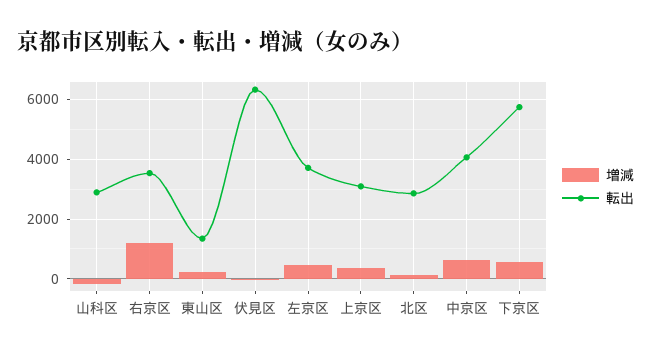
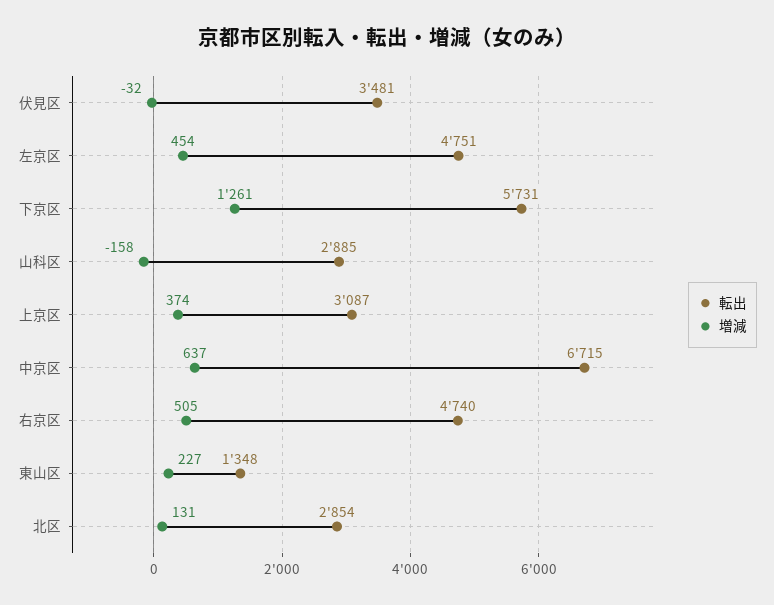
  {
    "増減": {
      "山科区": -158,
-     "右京区": 1250,
+     "右京区": 505,
      "東山区": 227,
      "伏見区": -32,
      "左京区": 454,
      "上京区": 374,
      "北区": 131,
      "中京区": 637,
-     "下京区": 500
+     "下京区": 1261
    },
    "転出": {
      "山科区": 2885,
-     "右京区": 3500,
+     "右京区": 4740,
      "東山区": 1348,
-     "伏見区": 6250,
+     "伏見区": 3481,
-     "左京区": 3750,
+     "左京区": 4751,
      "上京区": 3087,
      "北区": 2854,
-     "中京区": 4000,
+     "中京区": 6715,
      "下京区": 5731
    }
  }

